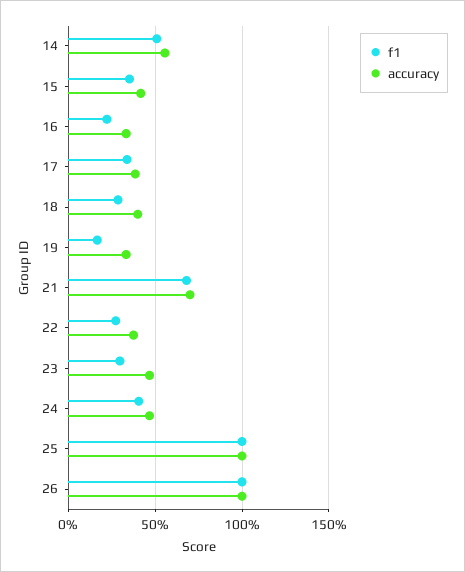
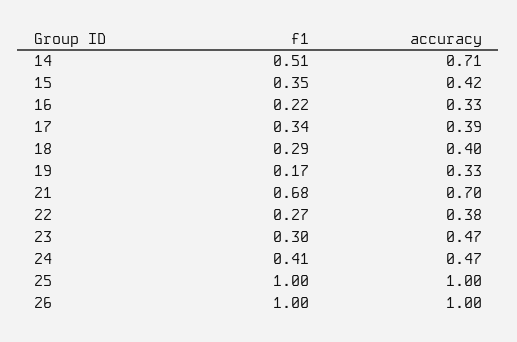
  {
    "f1": {
      "14": 0.51,
      "15": 0.35,
      "16": 0.22,
      "17": 0.34,
      "18": 0.29,
      "19": 0.17,
      "21": 0.68,
      "22": 0.27,
      "23": 0.3,
      "24": 0.41,
      "25": 1,
      "26": 1
    },
    "accuracy": {
-     "14": 0.55,
+     "14": 0.71,
      "15": 0.42,
      "16": 0.33,
      "17": 0.39,
      "18": 0.4,
      "19": 0.33,
      "21": 0.7,
      "22": 0.38,
      "23": 0.47,
      "24": 0.47,
      "25": 1,
      "26": 1
    }
  }

